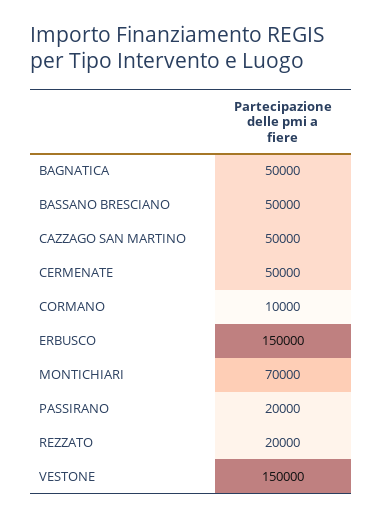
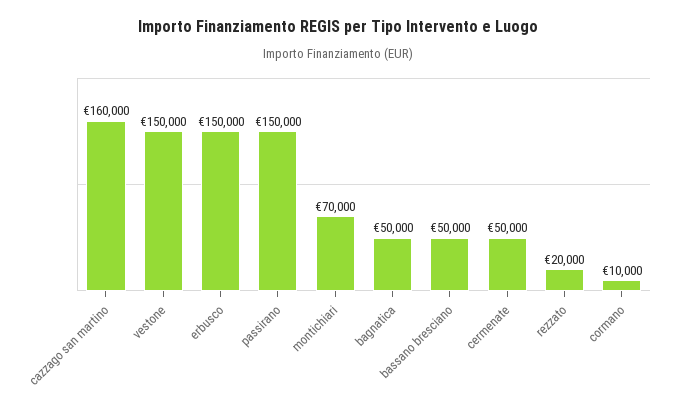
  {
    "BAGNATICA": 50000,
    "BASSANO BRESCIANO": 50000,
-   "CAZZAGO SAN MARTINO": 50000,
+   "CAZZAGO SAN MARTINO": 160000,
    "CERMENATE": 50000,
    "CORMANO": 10000,
    "ERBUSCO": 150000,
    "MONTICHIARI": 70000,
-   "PASSIRANO": 20000,
+   "PASSIRANO": 150000,
    "REZZATO": 20000,
    "VESTONE": 150000
  }

